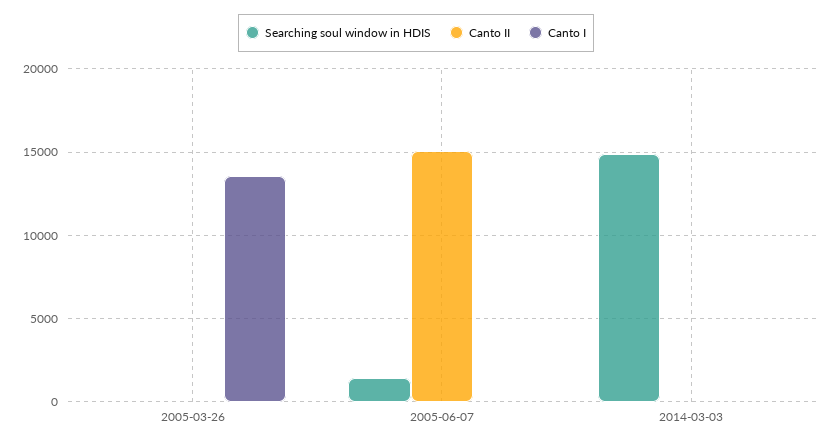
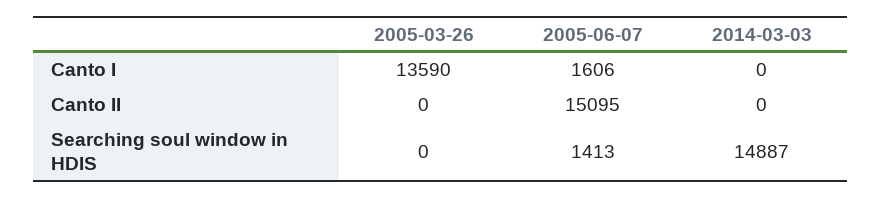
  {
    "Searching soul window in HDIS": {
      "2005-03-26": 0,
      "2005-06-07": 1413,
      "2014-03-03": 14887
    },
    "Canto II": {
      "2005-03-26": 0,
      "2005-06-07": 15095,
      "2014-03-03": 0
    },
    "Canto I": {
      "2005-03-26": 13590,
-     "2005-06-07": 0,
+     "2005-06-07": 1606,
      "2014-03-03": 0
    }
  }

